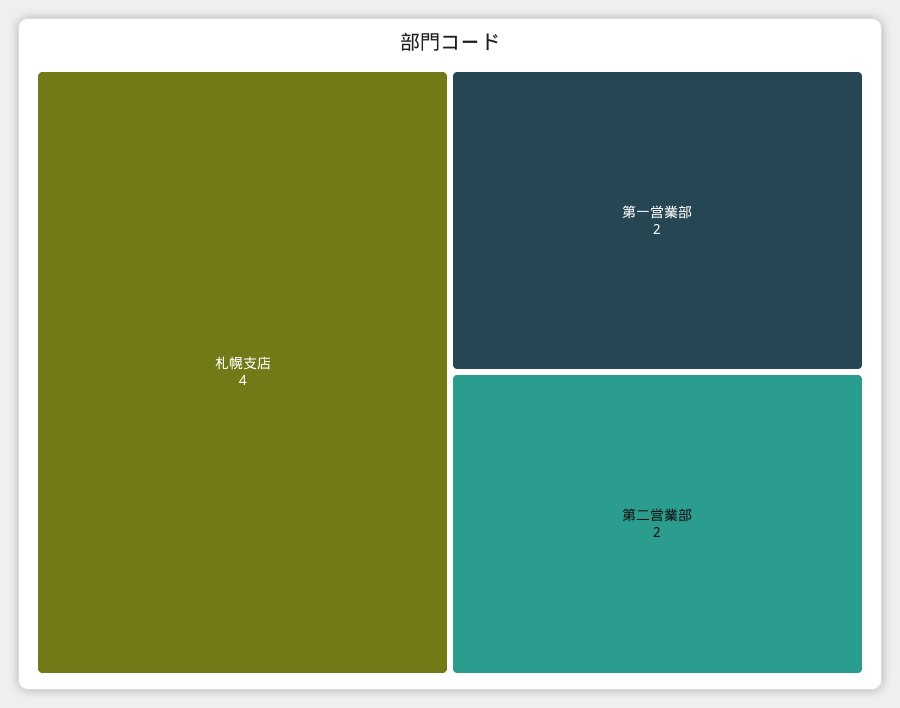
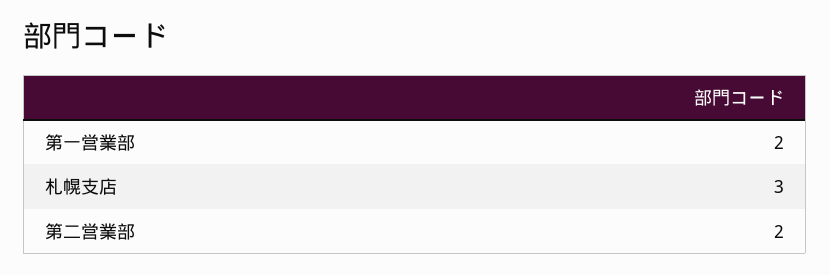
  {
-   "札幌支店": 4,
+   "札幌支店": 3,
    "第一営業部": 2,
    "第二営業部": 2
  }

